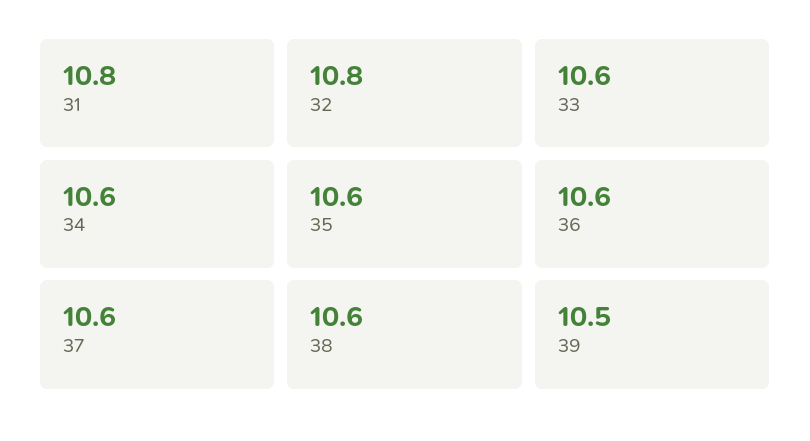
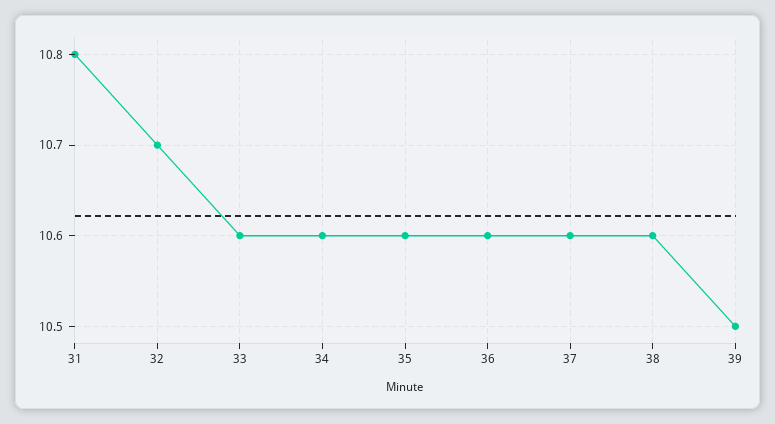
  {
    "31": 10.8,
-   "32": 10.8,
+   "32": 10.7,
    "33": 10.6,
    "34": 10.6,
    "35": 10.6,
    "36": 10.6,
    "37": 10.6,
    "38": 10.6,
    "39": 10.5
  }

